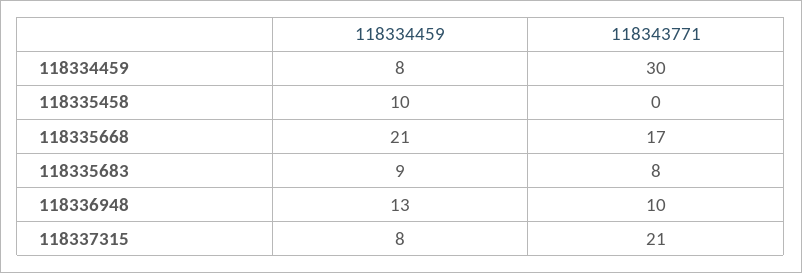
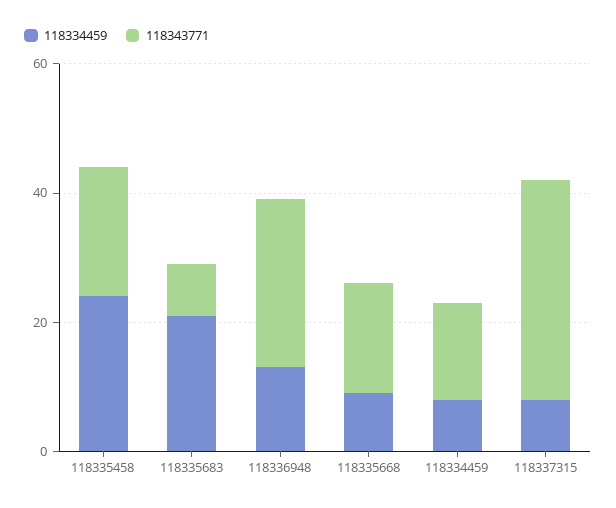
  {
    "118334459": {
      "118334459": 8,
-     "118335458": 10,
+     "118335458": 25,
-     "118335668": 21,
+     "118335668": 10,
-     "118335683": 9,
+     "118335683": 20,
      "118336948": 13,
      "118337315": 8
    },
    "118343771": {
-     "118334459": 30,
+     "118334459": 15,
-     "118335458": 0,
+     "118335458": 20,
      "118335668": 17,
      "118335683": 8,
-     "118336948": 10,
+     "118336948": 25,
-     "118337315": 21
+     "118337315": 35
    }
  }

